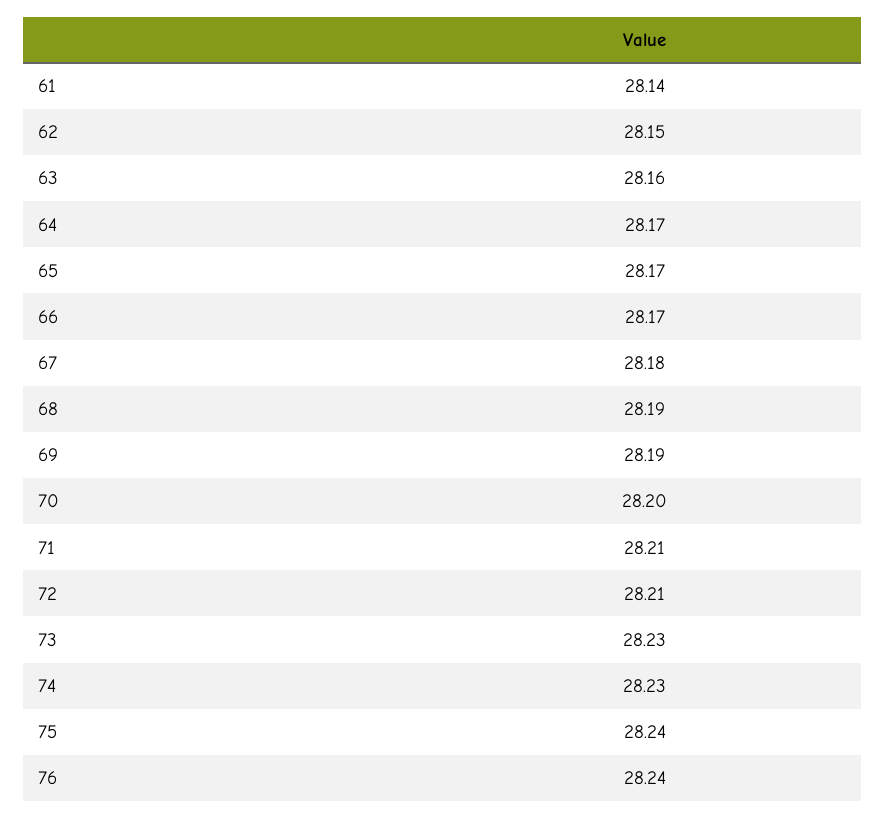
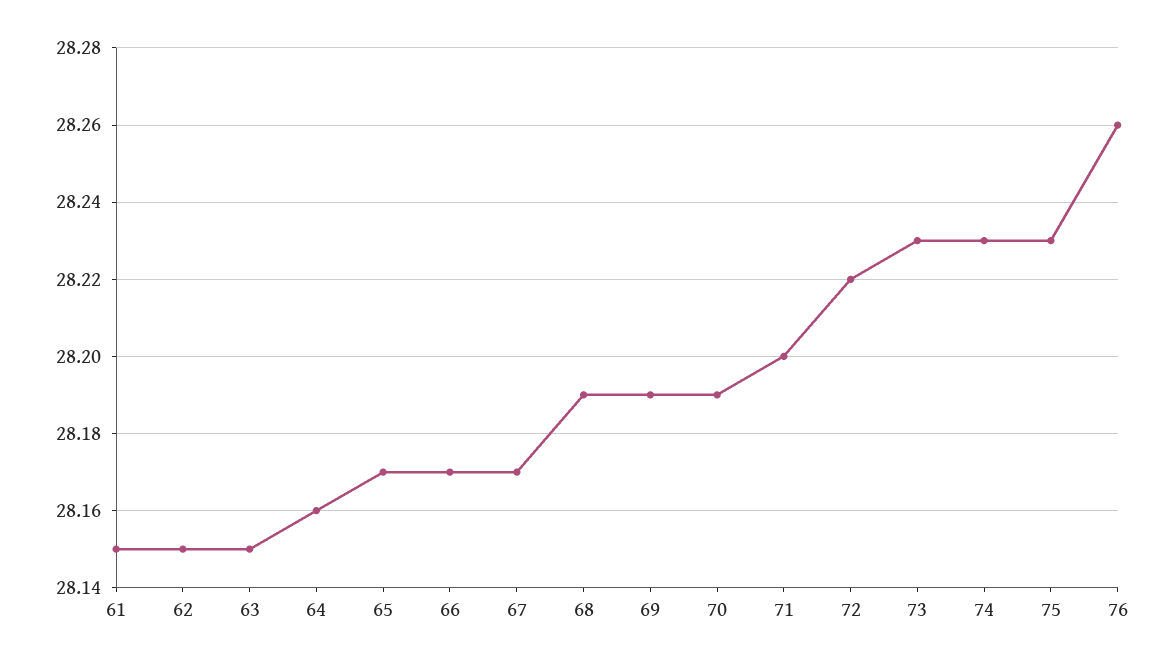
  {
-   "61": 28.14,
+   "61": 28.15,
    "62": 28.15,
-   "63": 28.16,
+   "63": 28.15,
-   "64": 28.17,
+   "64": 28.16,
    "65": 28.17,
    "66": 28.17,
-   "67": 28.18,
+   "67": 28.17,
    "68": 28.19,
    "69": 28.19,
-   "70": 28.2,
+   "70": 28.19,
-   "71": 28.21,
+   "71": 28.2,
-   "72": 28.21,
+   "72": 28.22,
    "73": 28.23,
    "74": 28.23,
-   "75": 28.24,
+   "75": 28.23,
-   "76": 28.24
+   "76": 28.26
  }

